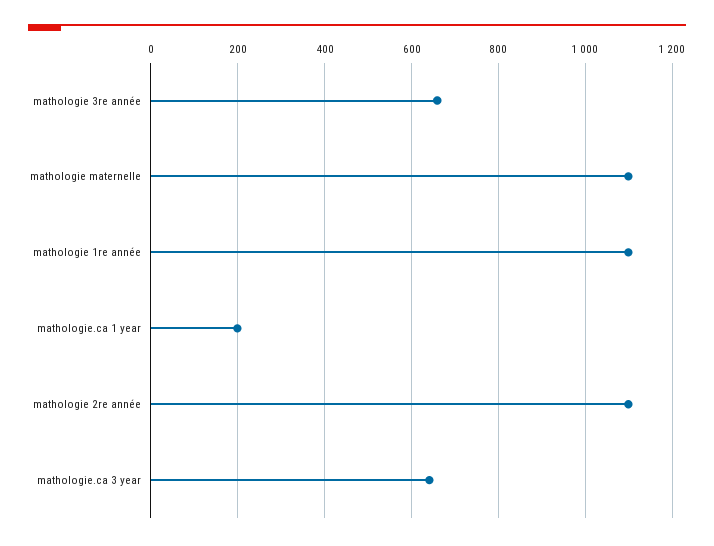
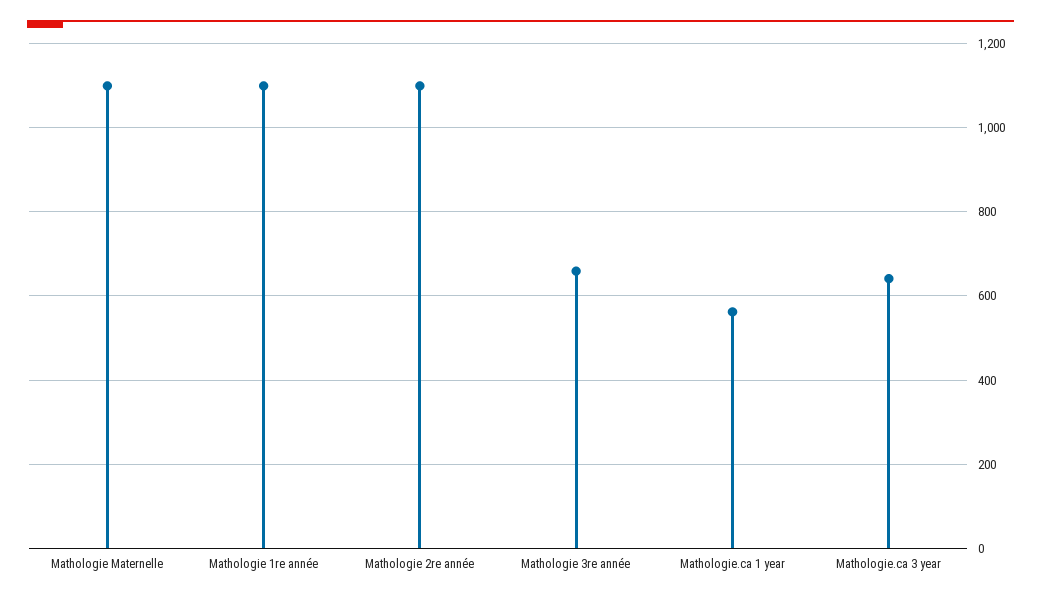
  {
    "mathologie 3re année": 660,
    "mathologie maternelle": 1100,
    "mathologie 1re année": 1100,
-   "mathologie.ca 1 year": 200,
+   "mathologie.ca 1 year": 560,
    "mathologie 2re année": 1100,
    "mathologie.ca 3 year": 640
  }

